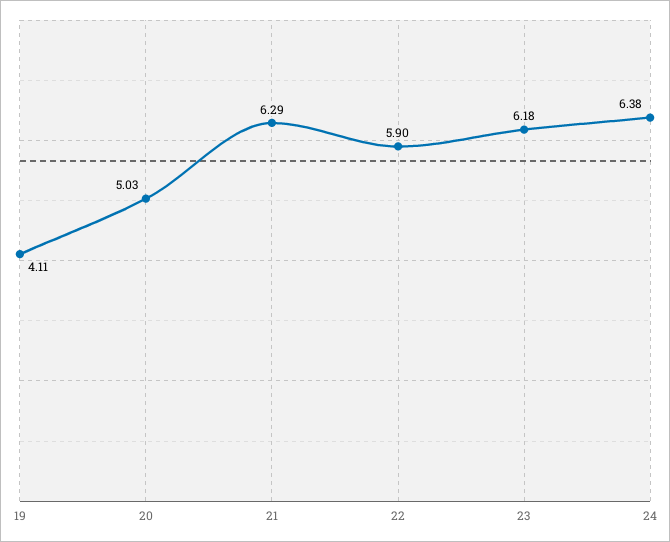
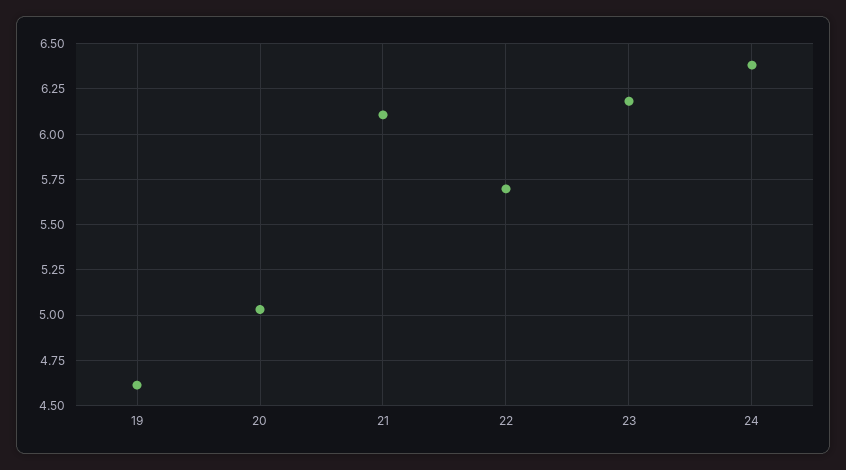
  {
-   "19": 4.11,
+   "19": 4.6,
    "20": 5.03,
-   "21": 6.29,
+   "21": 6.1,
-   "22": 5.9,
+   "22": 5.7,
    "23": 6.18,
    "24": 6.38
  }

